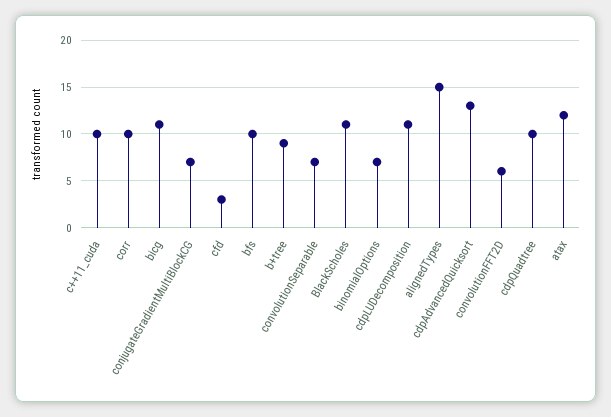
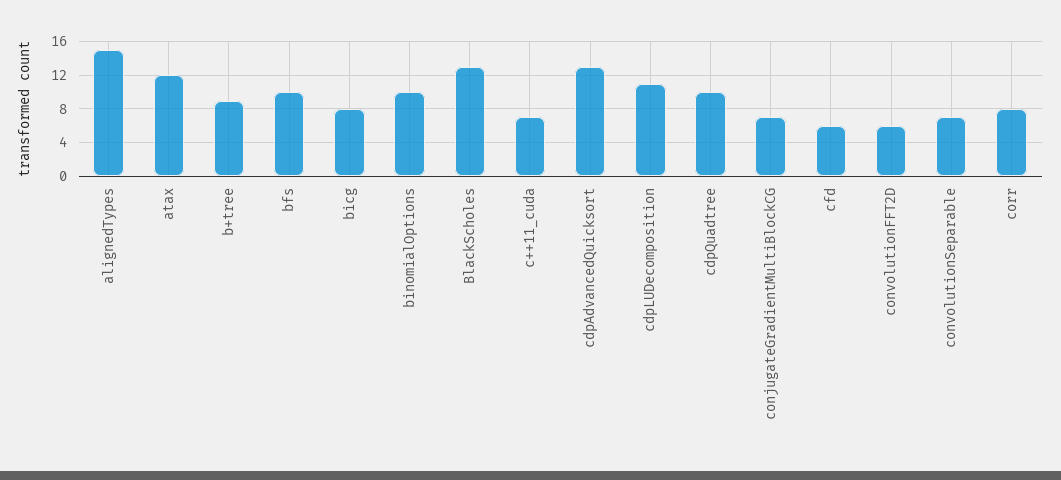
  {
-   "c++11_cuda": 10,
+   "c++11_cuda": 7,
-   "corr": 10,
+   "corr": 8,
-   "bicg": 11,
+   "bicg": 8,
    "conjugateGradientMultiBlockCG": 7,
-   "cfd": 3,
+   "cfd": 6,
    "bfs": 10,
    "b+tree": 9,
    "convolutionSeparable": 7,
-   "BlackScholes": 11,
+   "BlackScholes": 13,
-   "binomialOptions": 7,
+   "binomialOptions": 10,
    "cdpLUDecomposition": 11,
    "alignedTypes": 15,
    "cdpAdvancedQuicksort": 13,
    "convolutionFFT2D": 6,
    "cdpQuadtree": 10,
    "atax": 12
  }

